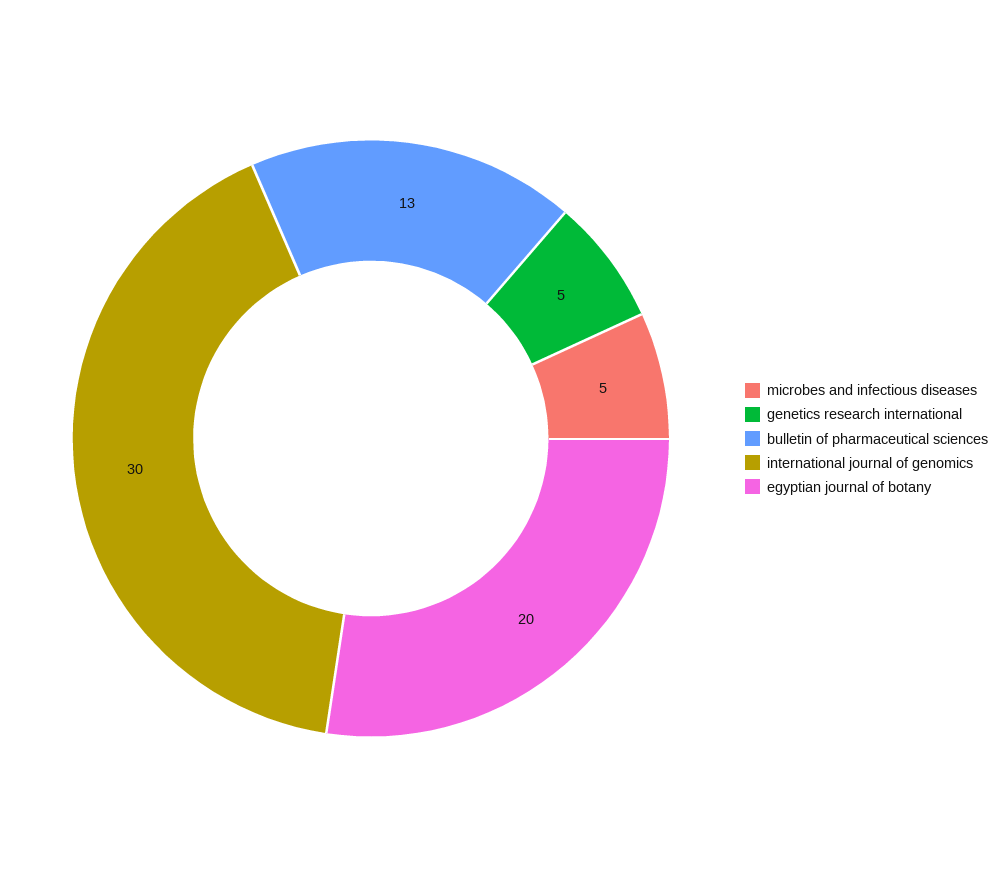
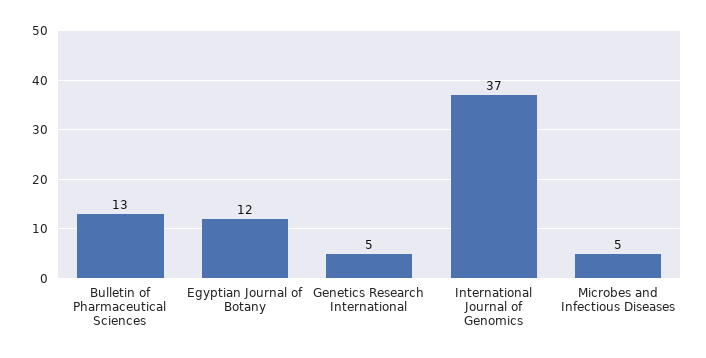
  {
    "microbes and infectious diseases": 5,
    "genetics research international": 5,
    "bulletin of pharmaceutical sciences": 13,
-   "international journal of genomics": 30,
+   "international journal of genomics": 37,
-   "egyptian journal of botany": 20
+   "egyptian journal of botany": 12
  }

